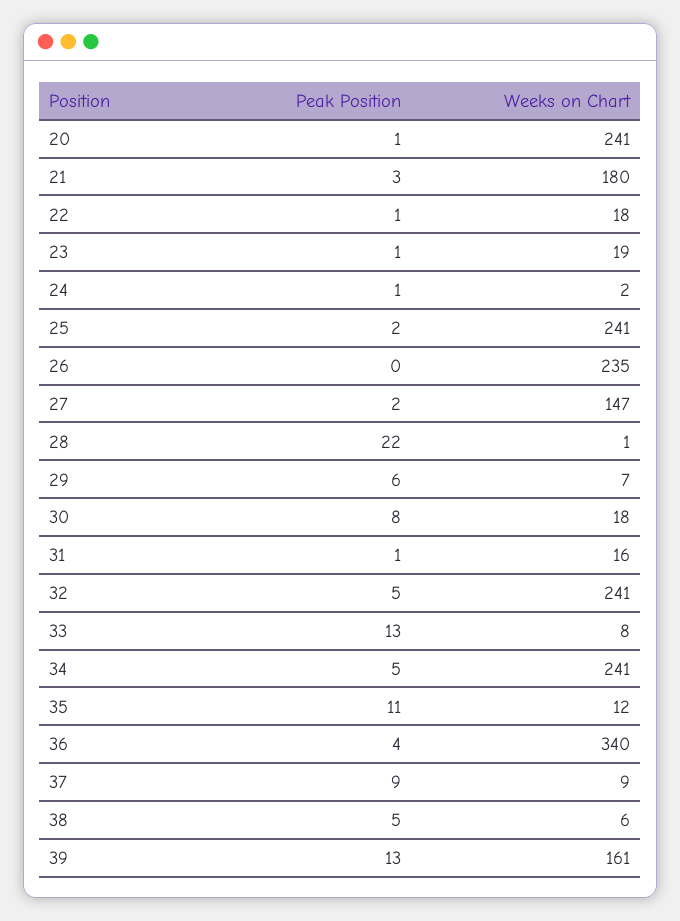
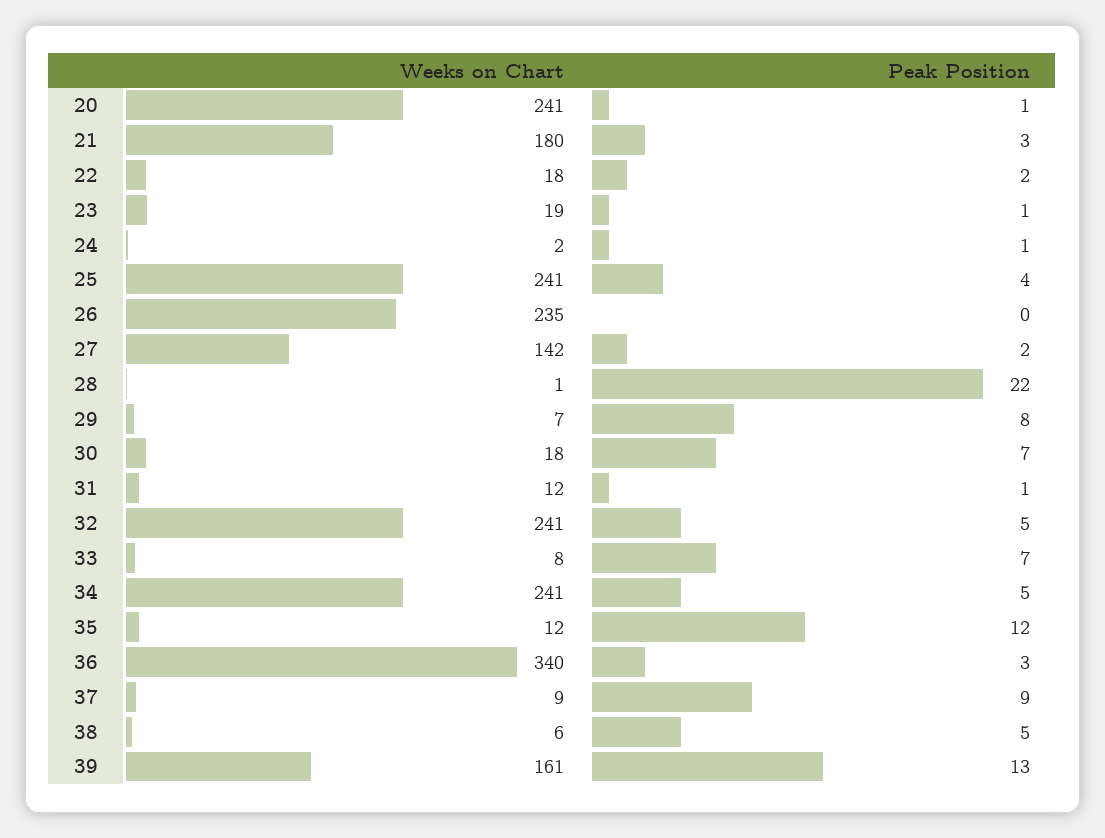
  {
    "Peak Position": {
      "20": 1,
      "21": 3,
-     "22": 1,
+     "22": 2,
      "23": 1,
      "24": 1,
-     "25": 2,
+     "25": 4,
      "26": 0,
      "27": 2,
      "28": 22,
-     "29": 6,
+     "29": 8,
-     "30": 8,
+     "30": 7,
      "31": 1,
      "32": 5,
-     "33": 13,
+     "33": 7,
      "34": 5,
-     "35": 11,
+     "35": 12,
-     "36": 4,
+     "36": 3,
      "37": 9,
      "38": 5,
      "39": 13
    },
    "Weeks on Chart": {
      "20": 241,
      "21": 180,
      "22": 18,
      "23": 19,
      "24": 2,
      "25": 241,
      "26": 235,
-     "27": 147,
+     "27": 142,
      "28": 1,
      "29": 7,
      "30": 18,
-     "31": 16,
+     "31": 12,
      "32": 241,
      "33": 8,
      "34": 241,
      "35": 12,
      "36": 340,
      "37": 9,
      "38": 6,
      "39": 161
    }
  }

